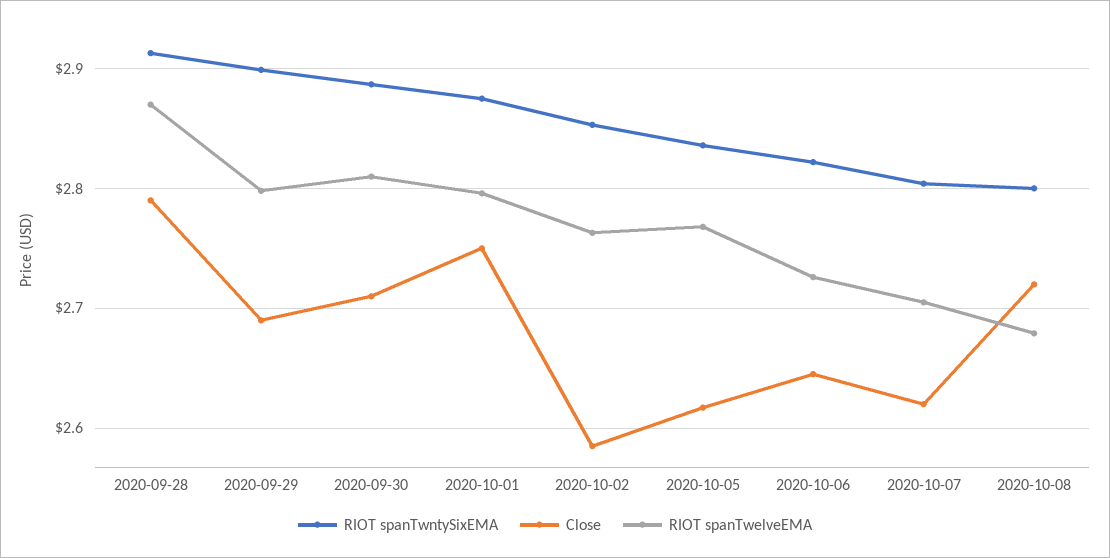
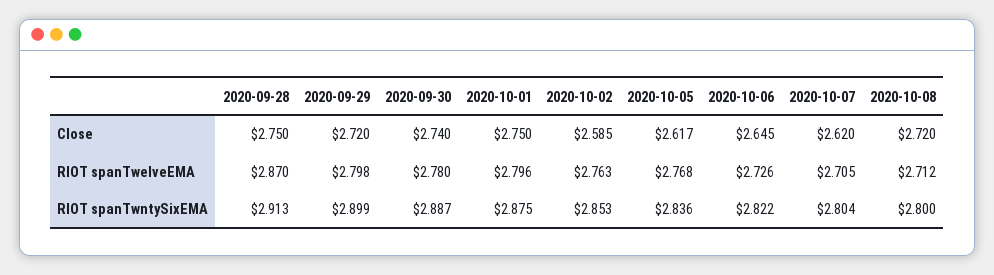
  {
    "RIOT spanTwntySixEMA": {
      "2020-09-28": 2.913,
      "2020-09-29": 2.899,
      "2020-09-30": 2.887,
      "2020-10-01": 2.875,
      "2020-10-02": 2.853,
      "2020-10-05": 2.836,
      "2020-10-06": 2.822,
      "2020-10-07": 2.804,
      "2020-10-08": 2.8
    },
    "Close": {
-     "2020-09-28": 2.79,
+     "2020-09-28": 2.75,
-     "2020-09-29": 2.69,
+     "2020-09-29": 2.72,
-     "2020-09-30": 2.71,
+     "2020-09-30": 2.74,
      "2020-10-01": 2.75,
      "2020-10-02": 2.585,
      "2020-10-05": 2.617,
      "2020-10-06": 2.645,
      "2020-10-07": 2.62,
      "2020-10-08": 2.72
    },
    "RIOT spanTwelveEMA": {
      "2020-09-28": 2.87,
      "2020-09-29": 2.798,
-     "2020-09-30": 2.81,
+     "2020-09-30": 2.78,
      "2020-10-01": 2.796,
      "2020-10-02": 2.763,
      "2020-10-05": 2.768,
      "2020-10-06": 2.726,
      "2020-10-07": 2.705,
-     "2020-10-08": 2.68
+     "2020-10-08": 2.712
    }
  }

